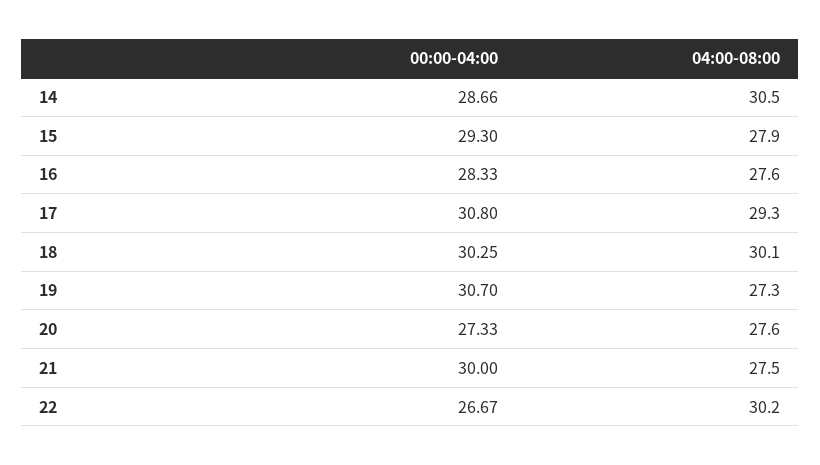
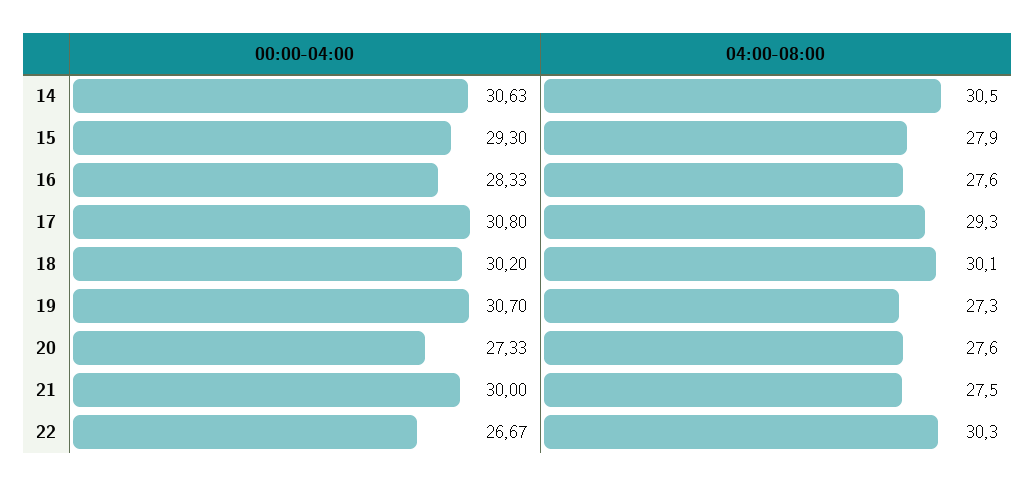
  {
    "00:00-04:00": {
-     "14": 28.66,
+     "14": 30.63,
      "15": 29.3,
      "16": 28.33,
      "17": 30.8,
-     "18": 30.25,
+     "18": 30.2,
      "19": 30.7,
      "20": 27.33,
      "21": 30,
      "22": 26.67
    },
    "04:00-08:00": {
      "14": 30.5,
      "15": 27.9,
      "16": 27.6,
      "17": 29.3,
      "18": 30.1,
      "19": 27.3,
      "20": 27.6,
      "21": 27.5,
-     "22": 30.2
+     "22": 30.3
    }
  }

